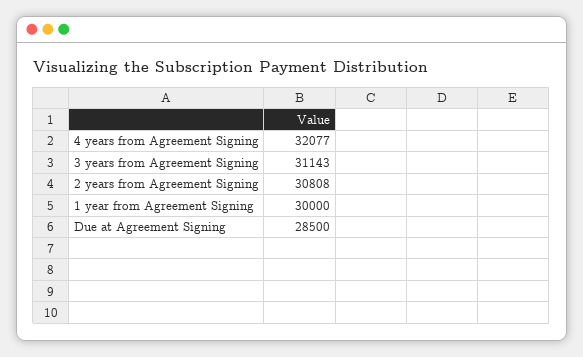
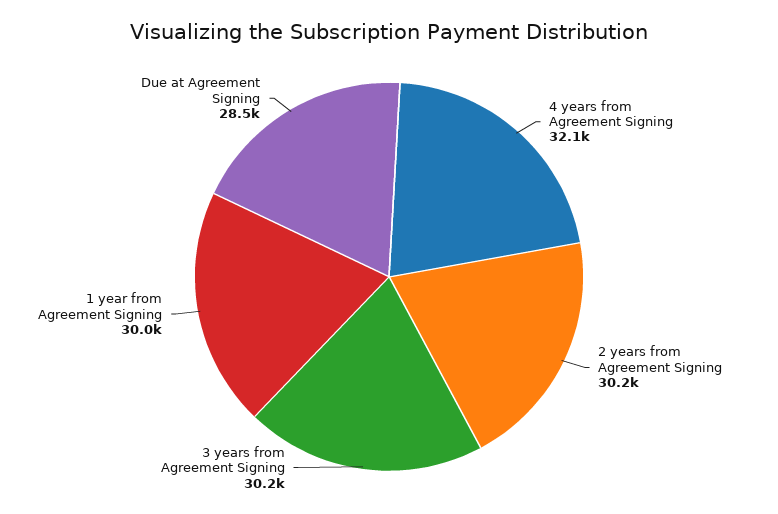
  {
    "4 years from Agreement Signing": 32077,
-   "3 years from Agreement Signing": 31143,
+   "3 years from Agreement Signing": 30200,
-   "2 years from Agreement Signing": 30808,
+   "2 years from Agreement Signing": 30200,
    "1 year from Agreement Signing": 30000,
    "Due at Agreement Signing": 28500
  }

